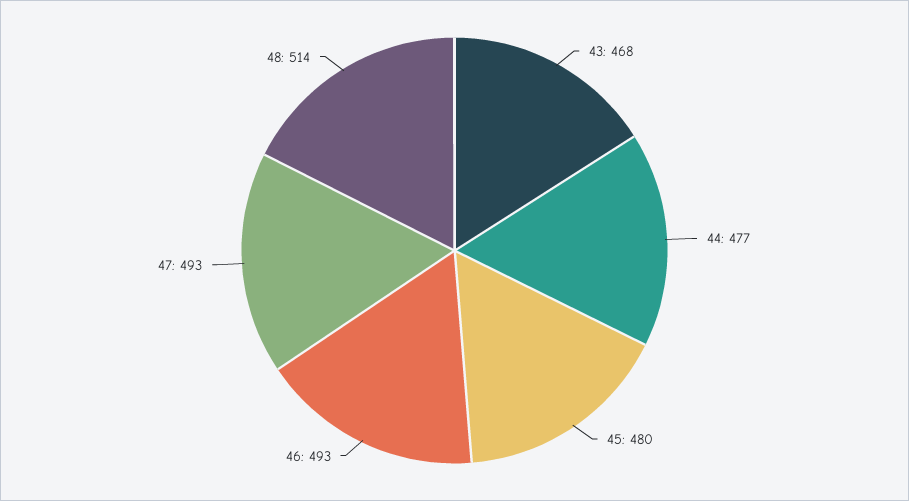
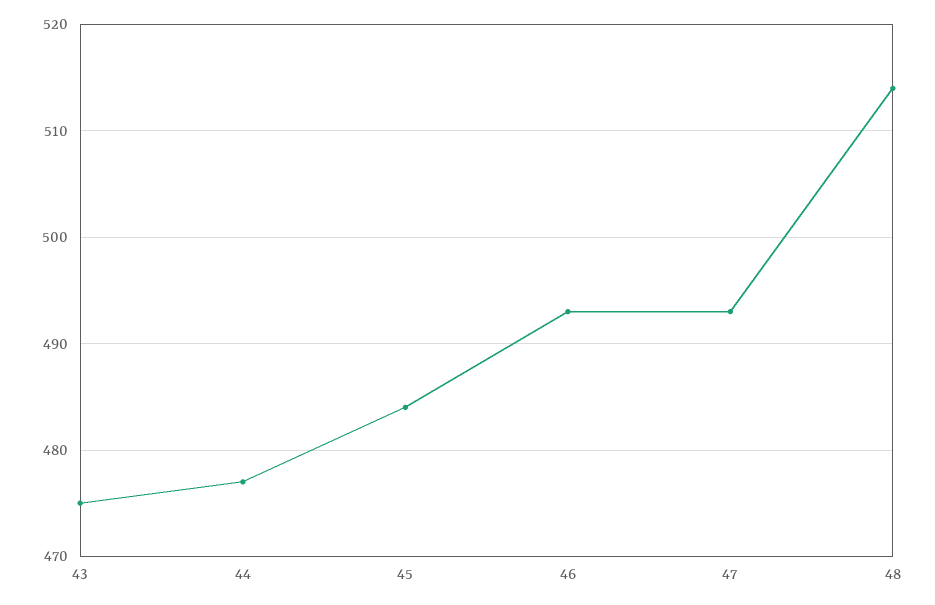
  {
-   "43": 468,
+   "43": 475,
    "44": 477,
-   "45": 480,
+   "45": 484,
    "46": 493,
    "47": 493,
    "48": 514
  }

